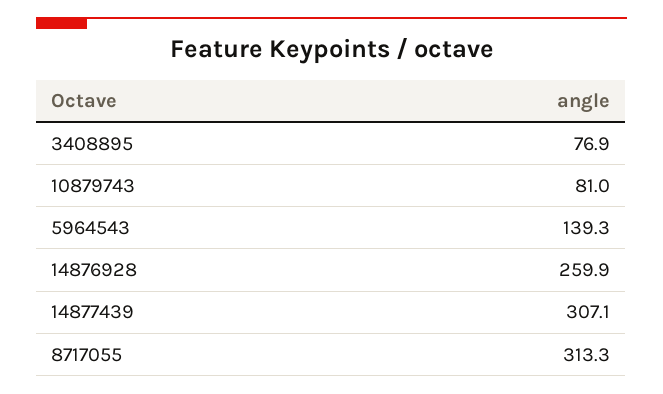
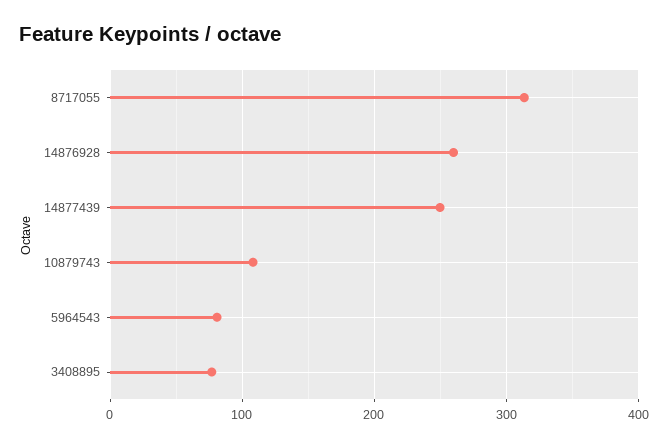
  {
    "3408895": 76.9,
-   "10879743": 81,
+   "10879743": 110,
-   "5964543": 139.3,
+   "5964543": 80,
    "14876928": 259.9,
-   "14877439": 307.1,
+   "14877439": 250,
    "8717055": 313.3
  }

